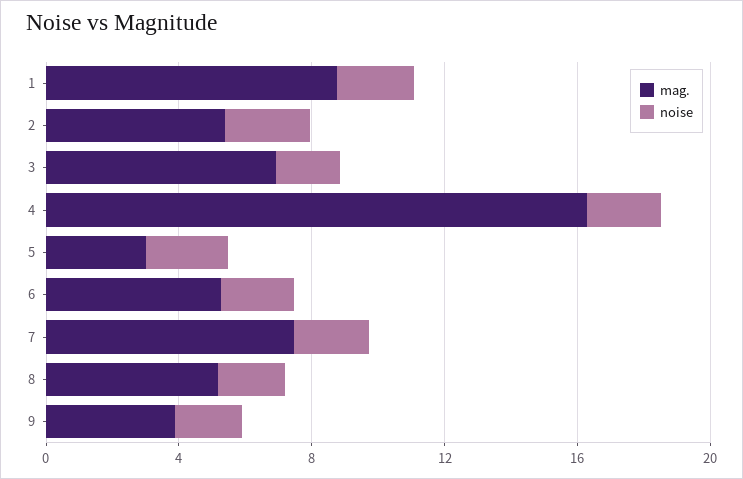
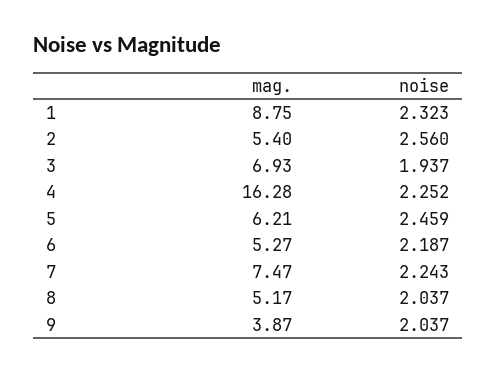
  {
    "mag.": {
      "1": 8.75,
      "2": 5.4,
      "3": 6.93,
      "4": 16.28,
-     "5": 3,
+     "5": 6.21,
      "6": 5.27,
      "7": 7.47,
      "8": 5.17,
      "9": 3.87
    },
    "noise": {
      "1": 2.323,
      "2": 2.56,
      "3": 1.937,
      "4": 2.252,
      "5": 2.459,
      "6": 2.187,
      "7": 2.243,
      "8": 2.037,
      "9": 2.037
    }
  }

